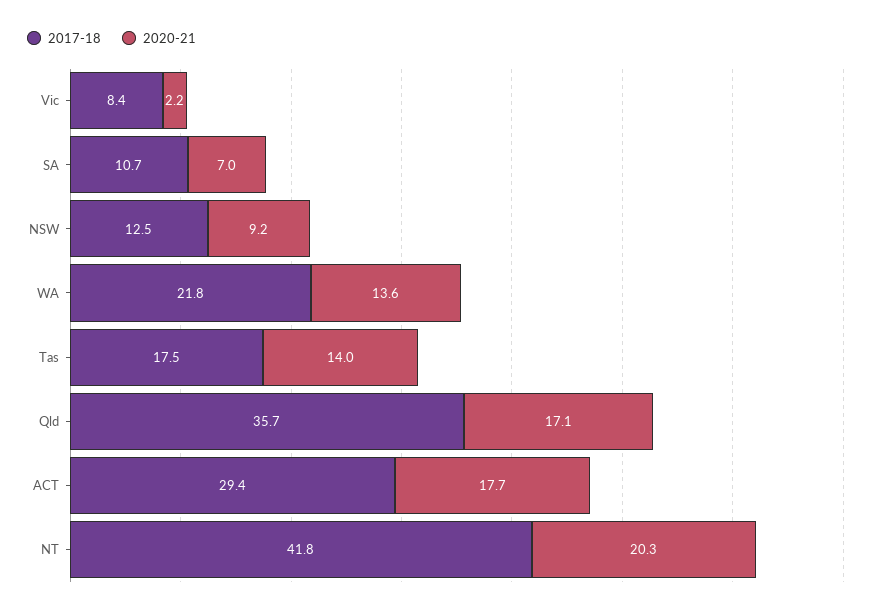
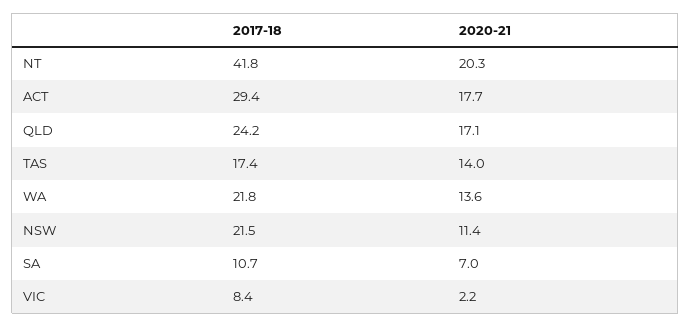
  {
    "2017-18": {
      "Vic": 8.4,
      "SA": 10.7,
-     "NSW": 12.5,
+     "NSW": 21.5,
      "WA": 21.8,
-     "Tas": 17.5,
+     "Tas": 17.4,
-     "Qld": 35.7,
+     "Qld": 24.2,
      "ACT": 29.4,
      "NT": 41.8
    },
    "2020-21": {
      "Vic": 2.2,
      "SA": 7,
-     "NSW": 9.2,
+     "NSW": 11.4,
      "WA": 13.6,
      "Tas": 14,
      "Qld": 17.1,
      "ACT": 17.7,
      "NT": 20.3
    }
  }

